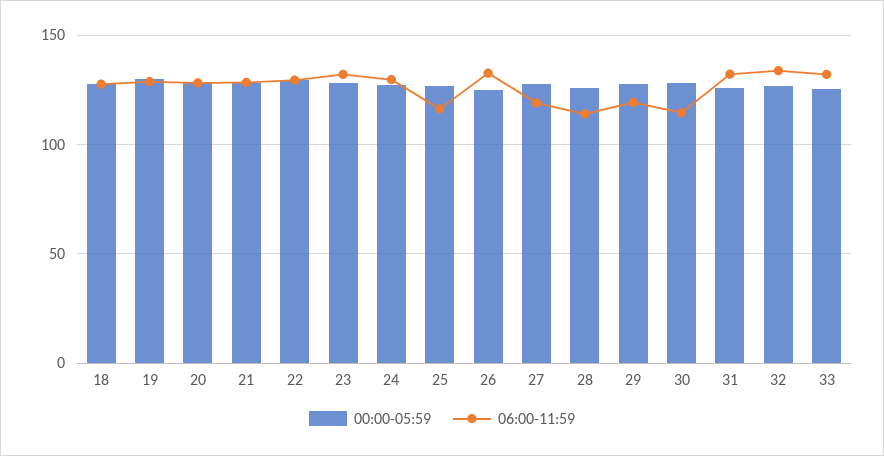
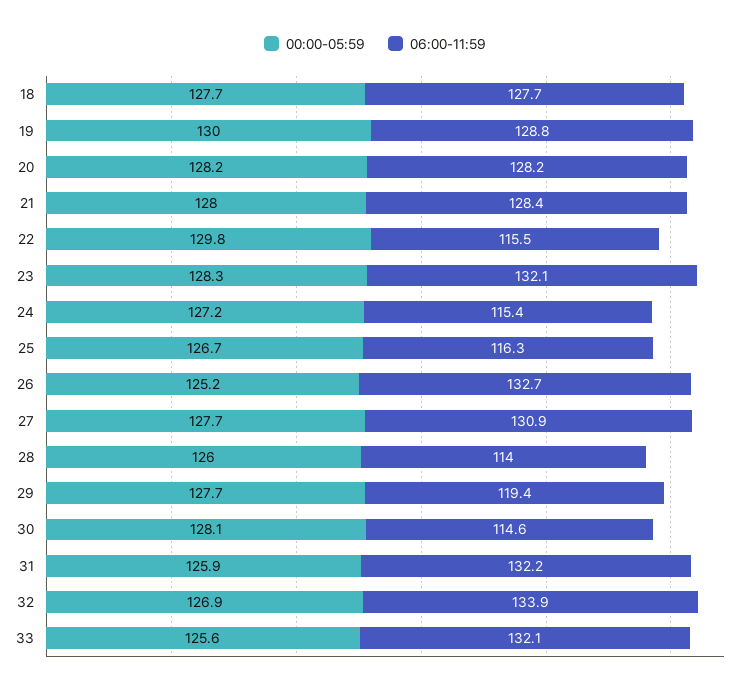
  {
    "00:00-05:59": {
      "18": 127.7,
      "19": 130,
      "20": 128.2,
      "21": 128,
      "22": 129.8,
      "23": 128.3,
      "24": 127.2,
      "25": 126.7,
      "26": 125.2,
      "27": 127.7,
      "28": 126,
      "29": 127.7,
      "30": 128.1,
      "31": 125.9,
      "32": 126.9,
      "33": 125.6
    },
    "06:00-11:59": {
      "18": 127.7,
      "19": 128.8,
      "20": 128.2,
      "21": 128.4,
-     "22": 130,
+     "22": 115.5,
      "23": 132.1,
-     "24": 130,
+     "24": 115.4,
      "25": 116.3,
      "26": 132.7,
-     "27": 120,
+     "27": 130.9,
      "28": 114,
      "29": 119.4,
      "30": 114.6,
      "31": 132.2,
      "32": 133.9,
      "33": 132.1
    }
  }

